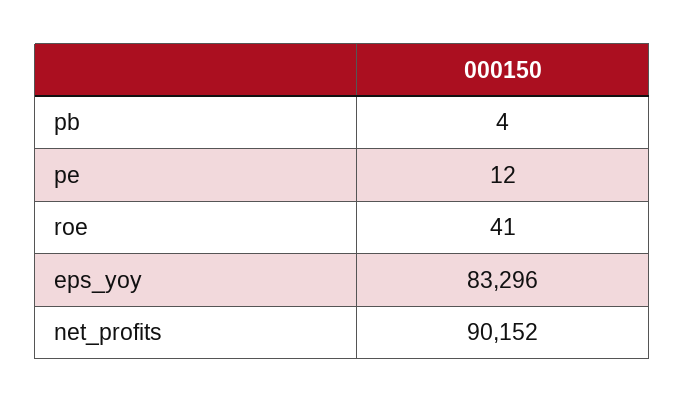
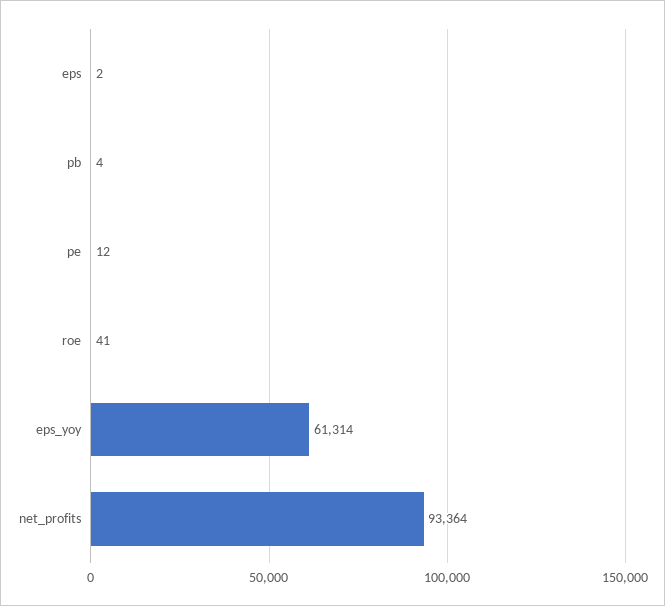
  {
    "pb": 4,
    "pe": 12,
    "roe": 41,
-   "eps_yoy": 83296,
+   "eps_yoy": 61314,
-   "net_profits": 90152
+   "net_profits": 93364,
+   "eps": 2
  }

